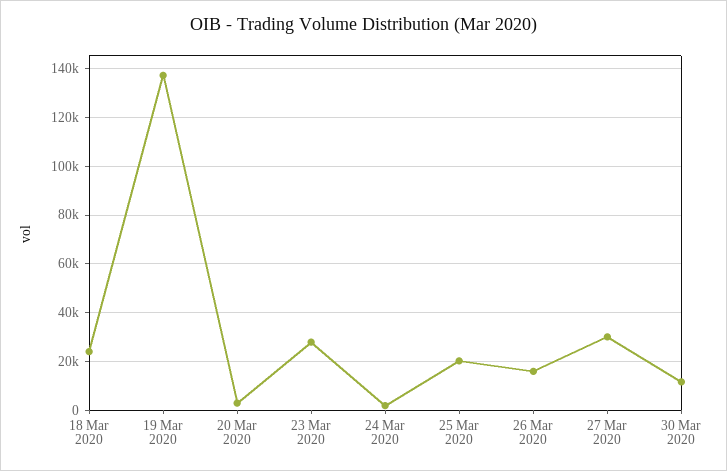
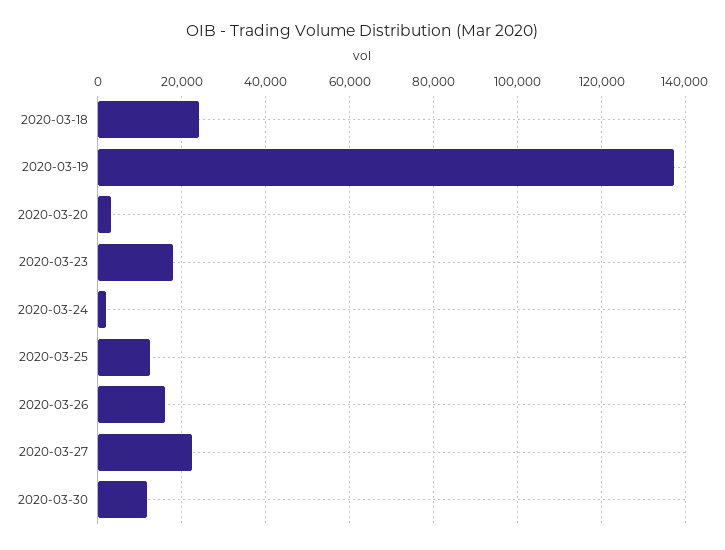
  {
    "18 Mar 2020": 24000,
    "19 Mar 2020": 138000,
    "20 Mar 2020": 4000,
-   "23 Mar 2020": 27500,
+   "23 Mar 2020": 18000,
    "24 Mar 2020": 2000,
-   "25 Mar 2020": 20000,
+   "25 Mar 2020": 12000,
    "26 Mar 2020": 16000,
-   "27 Mar 2020": 30000,
+   "27 Mar 2020": 22000,
    "30 Mar 2020": 12000
  }

